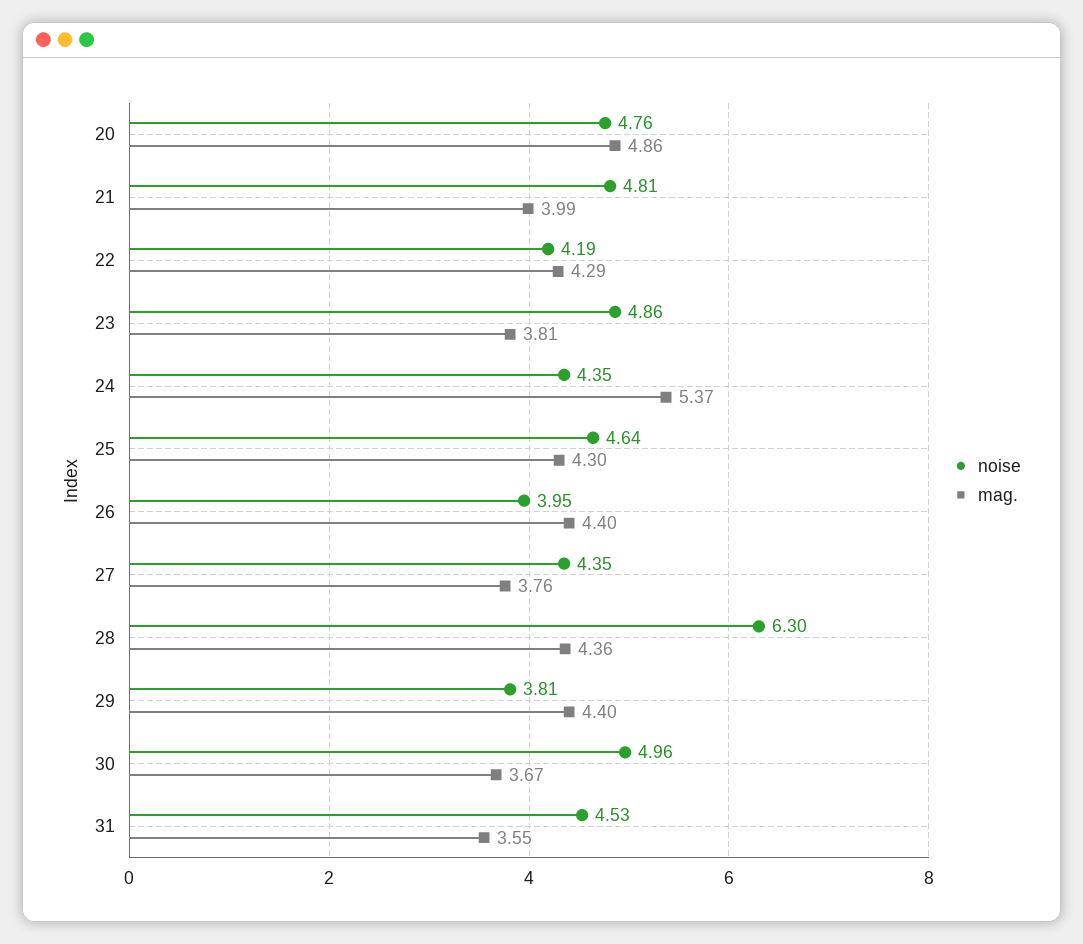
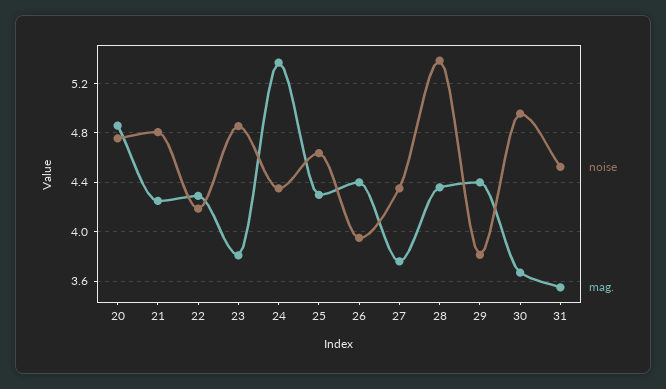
  {
    "noise": {
      "20": 4.76,
      "21": 4.81,
      "22": 4.19,
      "23": 4.86,
      "24": 4.35,
      "25": 4.64,
      "26": 3.95,
      "27": 4.35,
-     "28": 6.3,
+     "28": 5.4,
      "29": 3.81,
      "30": 4.96,
      "31": 4.53
    },
    "mag.": {
      "20": 4.86,
-     "21": 3.99,
+     "21": 4.25,
      "22": 4.29,
      "23": 3.81,
      "24": 5.37,
      "25": 4.3,
      "26": 4.4,
      "27": 3.76,
      "28": 4.36,
      "29": 4.4,
      "30": 3.67,
      "31": 3.55
    }
  }

